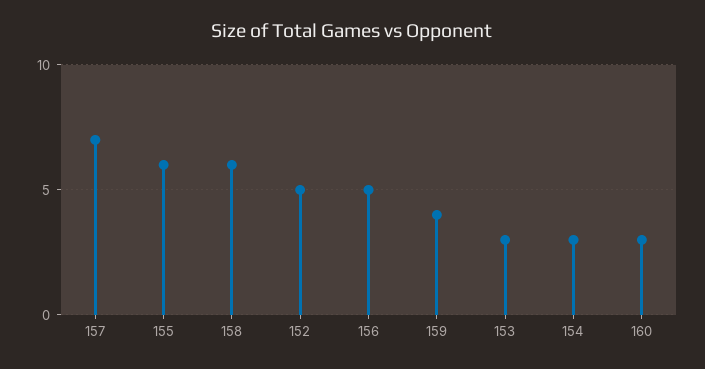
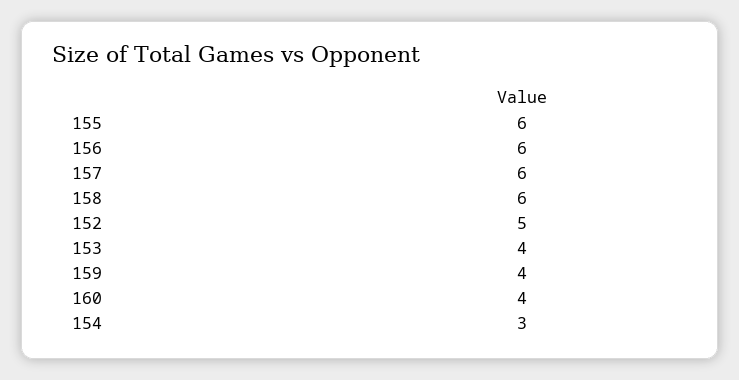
  {
-   "157": 7,
+   "157": 6,
    "155": 6,
    "158": 6,
    "152": 5,
-   "156": 5,
+   "156": 6,
    "159": 4,
-   "153": 3,
+   "153": 4,
    "154": 3,
-   "160": 3
+   "160": 4
  }

